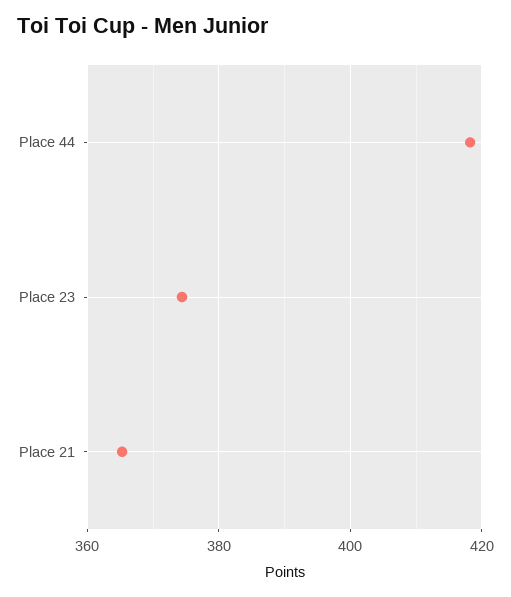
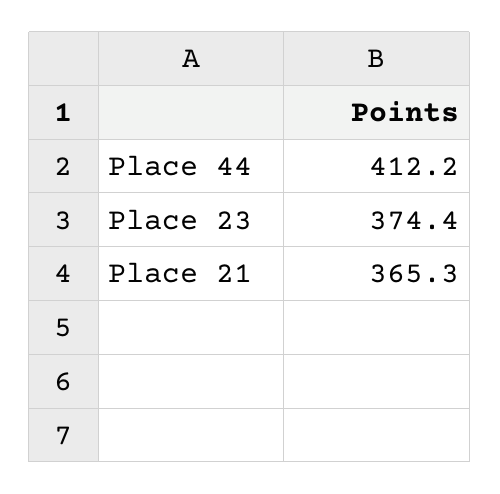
  {
-   "Place 44": 418,
+   "Place 44": 412.2,
    "Place 23": 374.4,
    "Place 21": 365.3
  }

